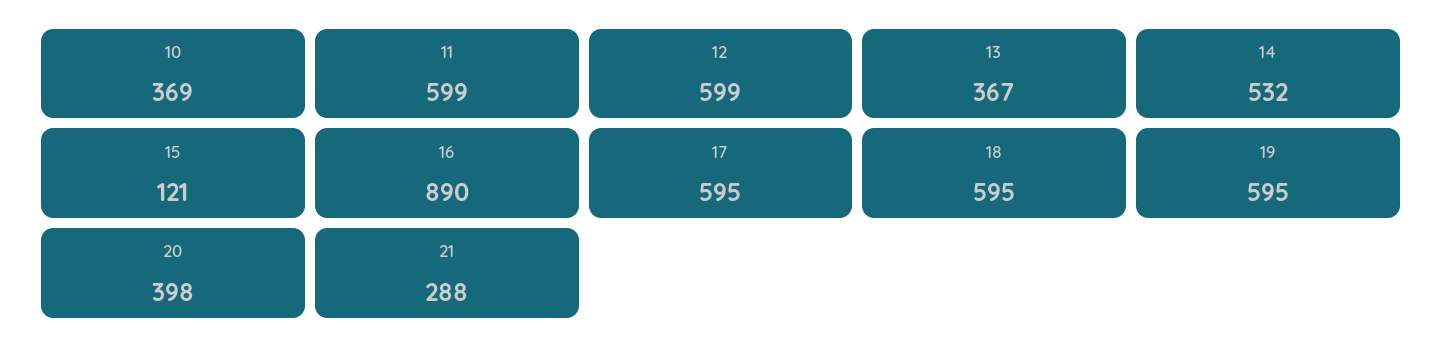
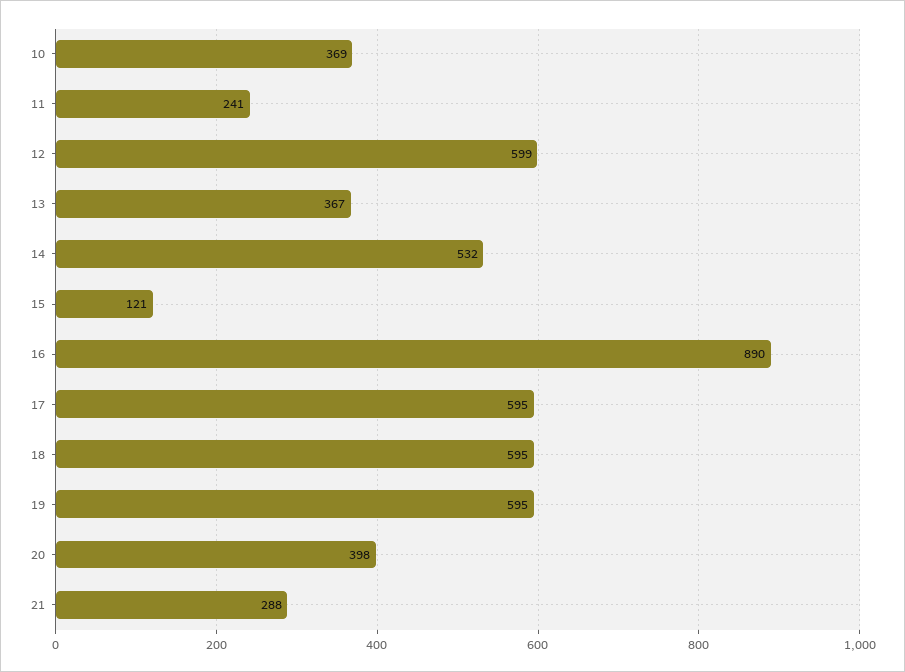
  {
    "10": 369,
-   "11": 599,
+   "11": 241,
    "12": 599,
    "13": 367,
    "14": 532,
    "15": 121,
    "16": 890,
    "17": 595,
    "18": 595,
    "19": 595,
    "20": 398,
    "21": 288
  }

